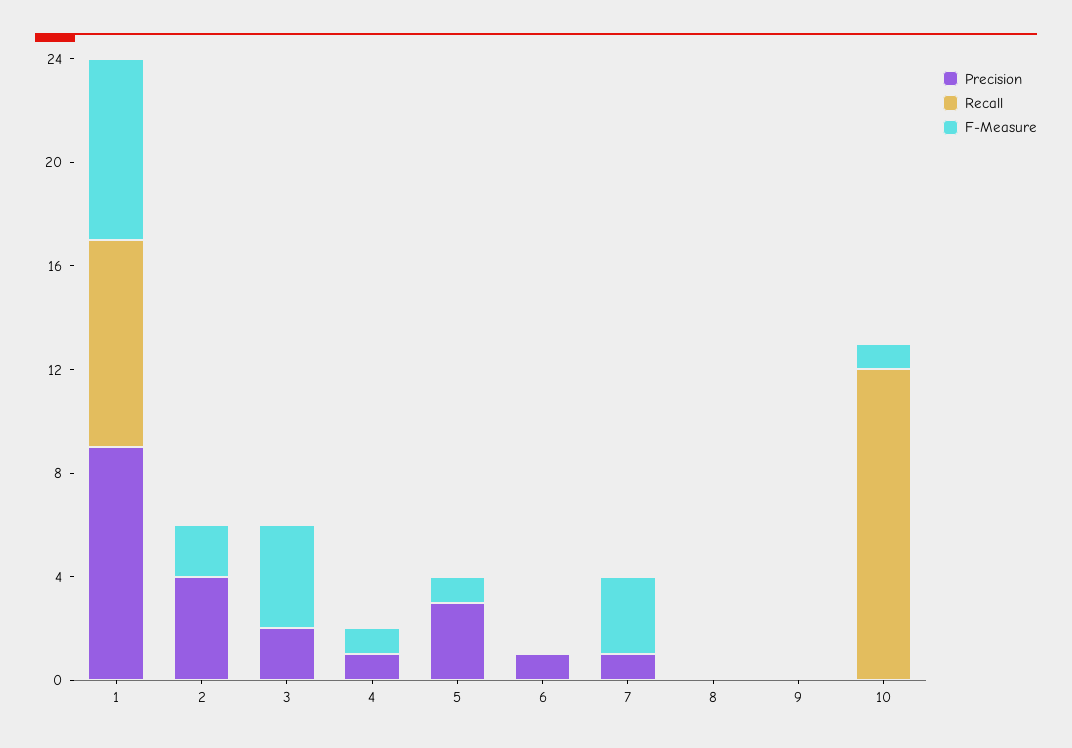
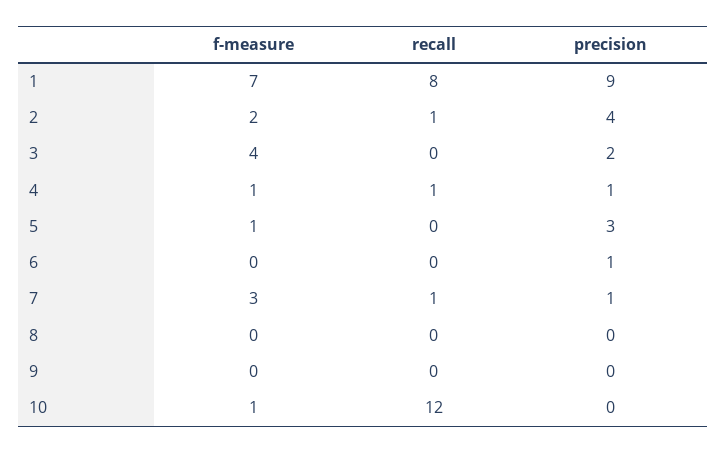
  {
    "Precision": {
      "1": 9,
      "2": 4,
      "3": 2,
      "4": 1,
      "5": 3,
      "6": 1,
      "7": 1,
      "8": 0,
      "9": 0,
      "10": 0
    },
    "Recall": {
      "1": 8,
-     "2": 0,
+     "2": 1,
      "3": 0,
-     "4": 0,
+     "4": 1,
      "5": 0,
      "6": 0,
-     "7": 0,
+     "7": 1,
      "8": 0,
      "9": 0,
      "10": 12
    },
    "F-Measure": {
      "1": 7,
      "2": 2,
      "3": 4,
      "4": 1,
      "5": 1,
      "6": 0,
      "7": 3,
      "8": 0,
      "9": 0,
      "10": 1
    }
  }

